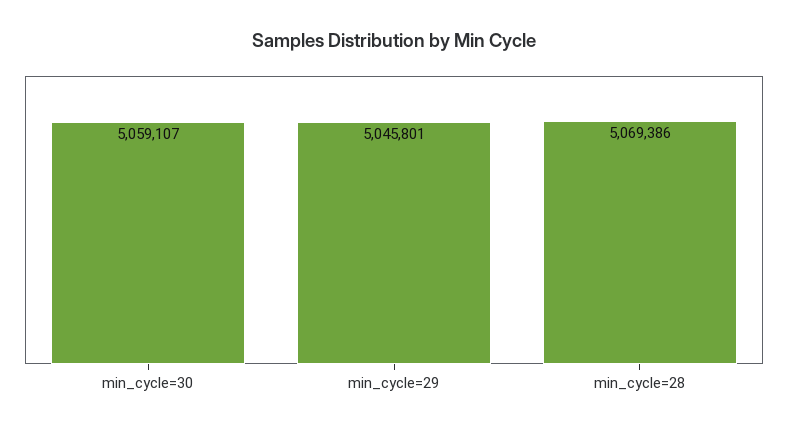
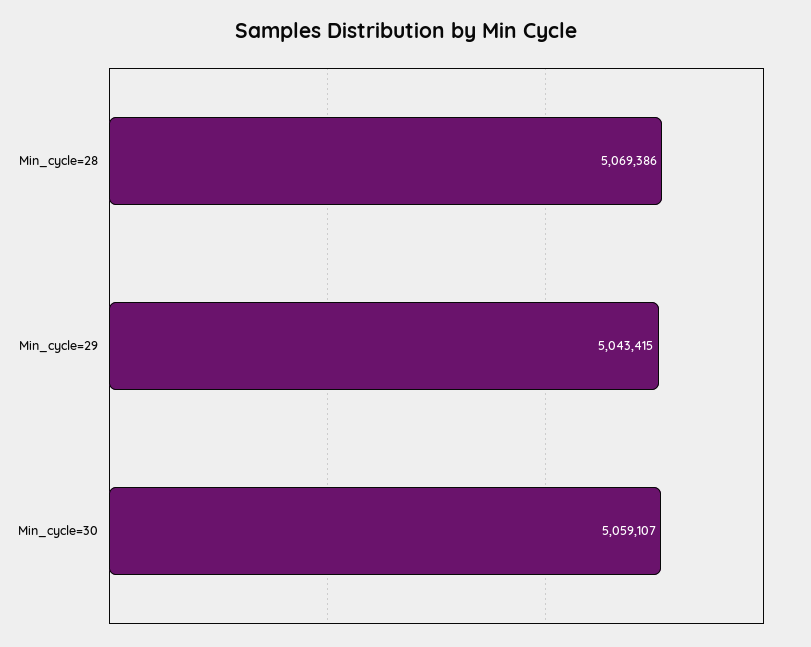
  {
    "min_cycle=30": 5059107,
-   "min_cycle=29": 5045801,
+   "min_cycle=29": 5043415,
    "min_cycle=28": 5069386
  }

